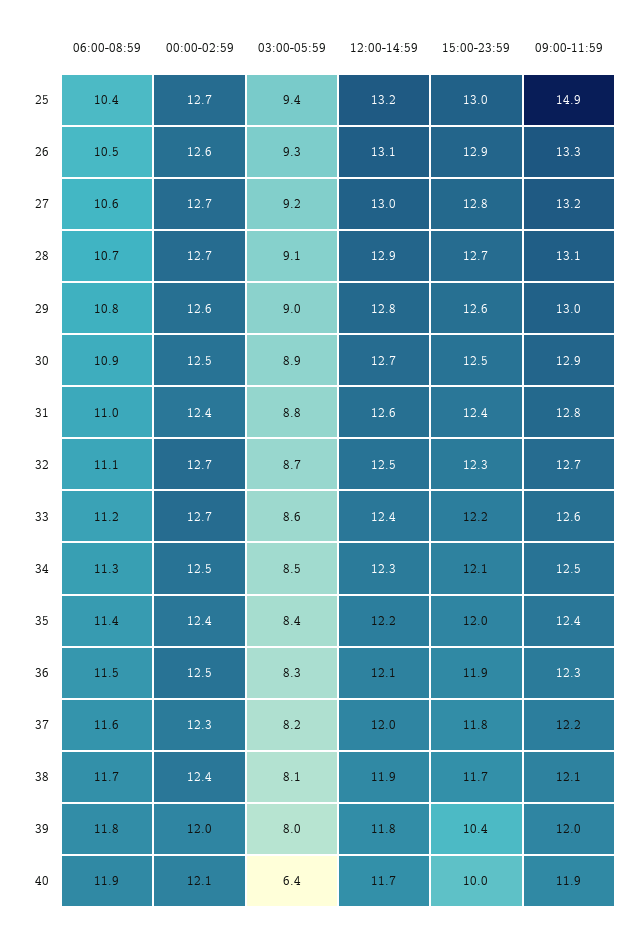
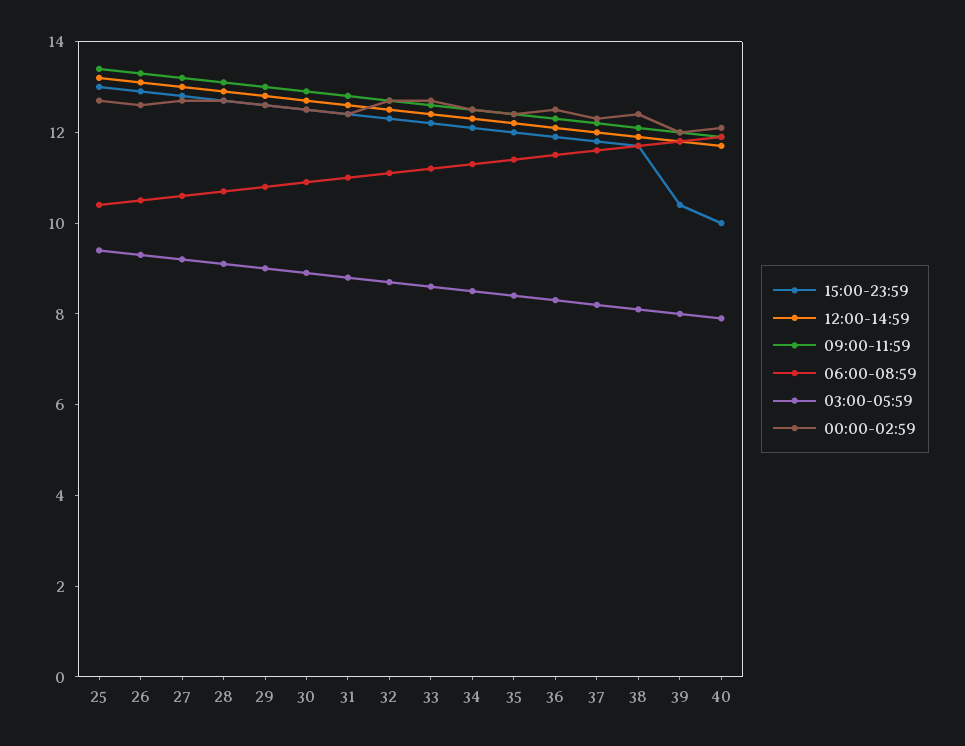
  {
    "06:00-08:59": {
      "25": 10.4,
      "26": 10.5,
      "27": 10.6,
      "28": 10.7,
      "29": 10.8,
      "30": 10.9,
      "31": 11,
      "32": 11.1,
      "33": 11.2,
      "34": 11.3,
      "35": 11.4,
      "36": 11.5,
      "37": 11.6,
      "38": 11.7,
      "39": 11.8,
      "40": 11.9
    },
    "00:00-02:59": {
      "25": 12.7,
      "26": 12.6,
      "27": 12.7,
      "28": 12.7,
      "29": 12.6,
      "30": 12.5,
      "31": 12.4,
      "32": 12.7,
      "33": 12.7,
      "34": 12.5,
      "35": 12.4,
      "36": 12.5,
      "37": 12.3,
      "38": 12.4,
      "39": 12,
      "40": 12.1
    },
    "03:00-05:59": {
      "25": 9.4,
      "26": 9.3,
      "27": 9.2,
      "28": 9.1,
      "29": 9,
      "30": 8.9,
      "31": 8.8,
      "32": 8.7,
      "33": 8.6,
      "34": 8.5,
      "35": 8.4,
      "36": 8.3,
      "37": 8.2,
      "38": 8.1,
      "39": 8,
-     "40": 6.4
+     "40": 8
    },
    "12:00-14:59": {
      "25": 13.2,
      "26": 13.1,
      "27": 13,
      "28": 12.9,
      "29": 12.8,
      "30": 12.7,
      "31": 12.6,
      "32": 12.5,
      "33": 12.4,
      "34": 12.3,
      "35": 12.2,
      "36": 12.1,
      "37": 12,
      "38": 11.9,
      "39": 11.8,
      "40": 11.7
    },
    "15:00-23:59": {
      "25": 13,
      "26": 12.9,
      "27": 12.8,
      "28": 12.7,
      "29": 12.6,
      "30": 12.5,
      "31": 12.4,
      "32": 12.3,
      "33": 12.2,
      "34": 12.1,
      "35": 12,
      "36": 11.9,
      "37": 11.8,
      "38": 11.7,
      "39": 10.4,
      "40": 10
    },
    "09:00-11:59": {
-     "25": 14.9,
+     "25": 13.5,
      "26": 13.3,
      "27": 13.2,
      "28": 13.1,
      "29": 13,
      "30": 12.9,
      "31": 12.8,
      "32": 12.7,
      "33": 12.6,
      "34": 12.5,
      "35": 12.4,
      "36": 12.3,
      "37": 12.2,
      "38": 12.1,
      "39": 12,
      "40": 11.9
    }
  }

